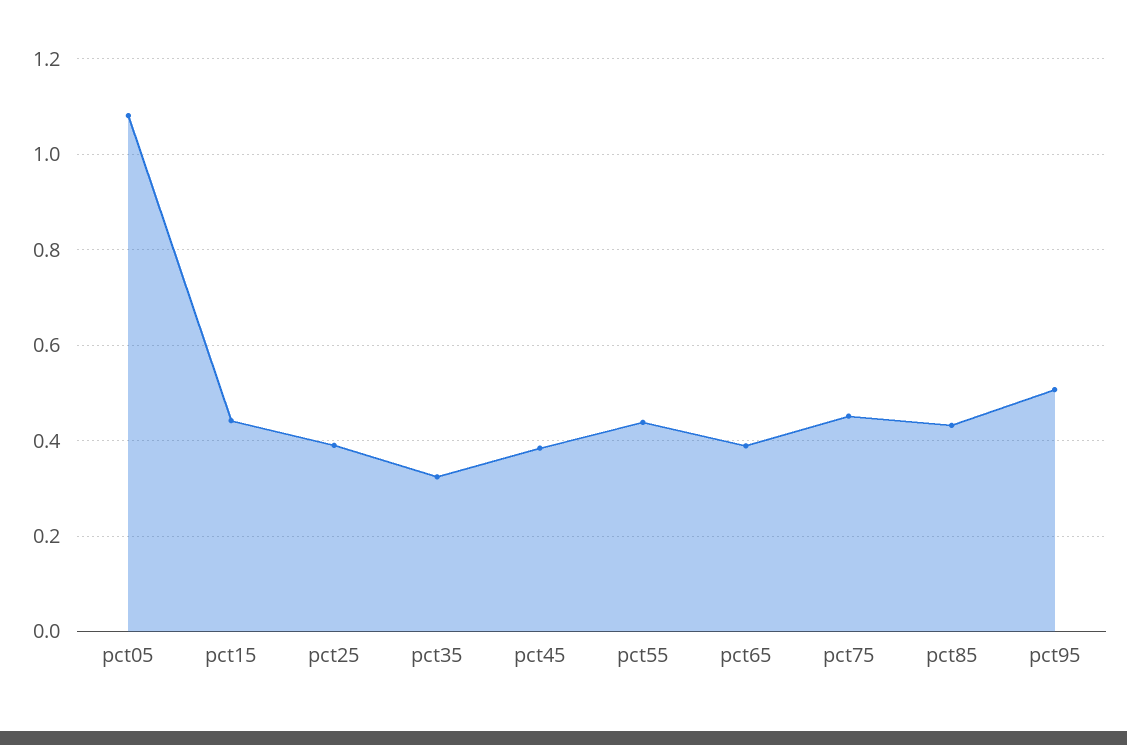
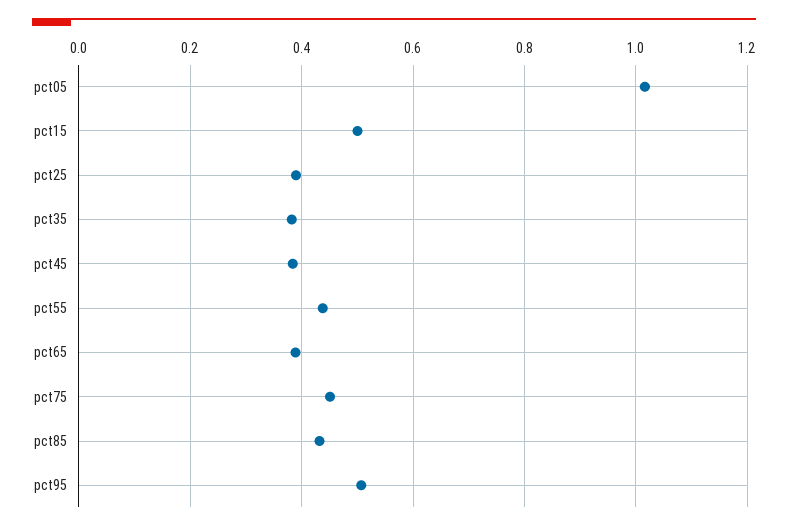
  {
-   "pct05": 1.08,
+   "pct05": 1.02,
-   "pct15": 0.44,
+   "pct15": 0.5,
    "pct25": 0.4,
-   "pct35": 0.32,
+   "pct35": 0.38,
    "pct45": 0.38,
    "pct55": 0.44,
    "pct65": 0.38,
    "pct75": 0.46,
    "pct85": 0.44,
    "pct95": 0.5
  }

